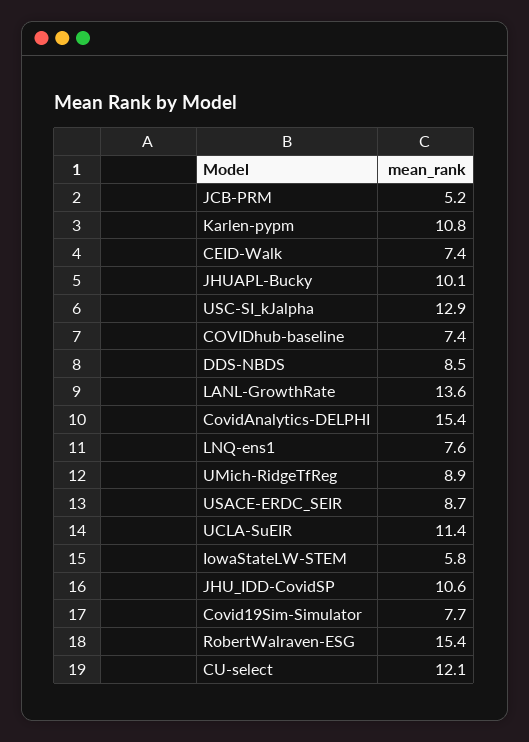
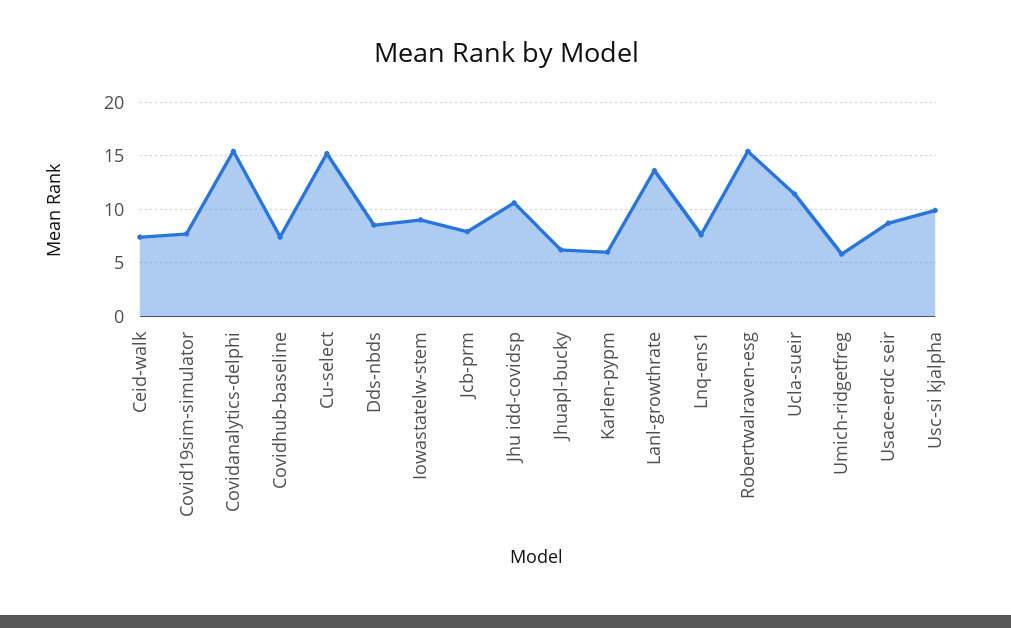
  {
-   "JCB-PRM": 5.2,
+   "JCB-PRM": 8,
-   "Karlen-pypm": 10.8,
+   "Karlen-pypm": 6,
    "CEID-Walk": 7.4,
-   "JHUAPL-Bucky": 10.1,
+   "JHUAPL-Bucky": 6,
-   "USC-SI_kJalpha": 12.9,
+   "USC-SI_kJalpha": 10,
    "COVIDhub-baseline": 7.4,
    "DDS-NBDS": 8.5,
    "LANL-GrowthRate": 13.6,
    "CovidAnalytics-DELPHI": 15.4,
    "LNQ-ens1": 7.6,
-   "UMich-RidgeTfReg": 8.9,
+   "UMich-RidgeTfReg": 6,
    "USACE-ERDC_SEIR": 8.7,
    "UCLA-SuEIR": 11.4,
-   "IowaStateLW-STEM": 5.8,
+   "IowaStateLW-STEM": 9,
    "JHU_IDD-CovidSP": 10.6,
    "Covid19Sim-Simulator": 7.7,
    "RobertWalraven-ESG": 15.4,
-   "CU-select": 12.1
+   "CU-select": 15
  }

